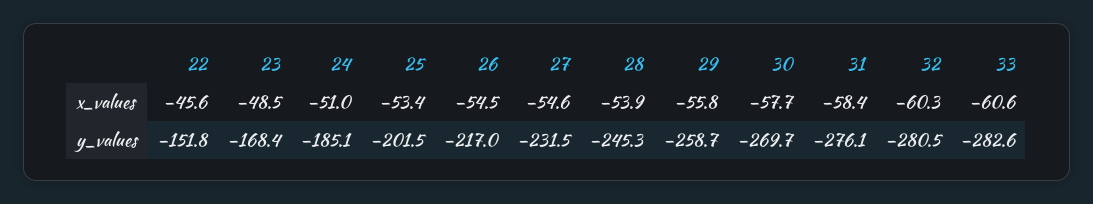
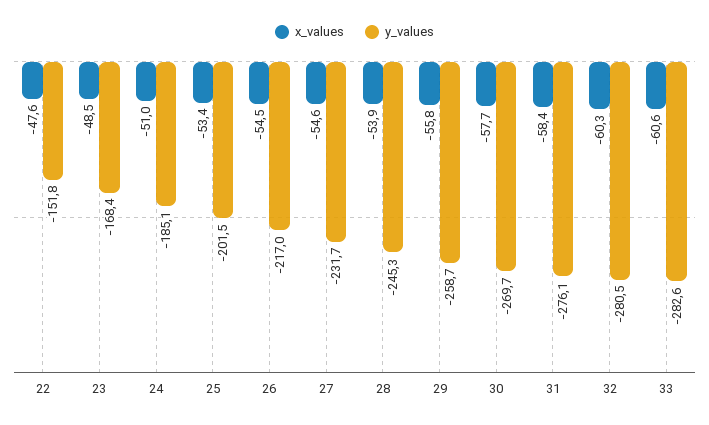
  {
    "x_values": {
-     "22": -45.6,
+     "22": -47.6,
      "23": -48.5,
      "24": -51,
      "25": -53.4,
      "26": -54.5,
      "27": -54.6,
      "28": -53.9,
      "29": -55.8,
      "30": -57.7,
      "31": -58.4,
      "32": -60.3,
      "33": -60.6
    },
    "y_values": {
      "22": -151.8,
      "23": -168.4,
      "24": -185.1,
      "25": -201.5,
      "26": -217,
-     "27": -231.5,
+     "27": -231.7,
      "28": -245.3,
      "29": -258.7,
      "30": -269.7,
      "31": -276.1,
      "32": -280.5,
      "33": -282.6
    }
  }

